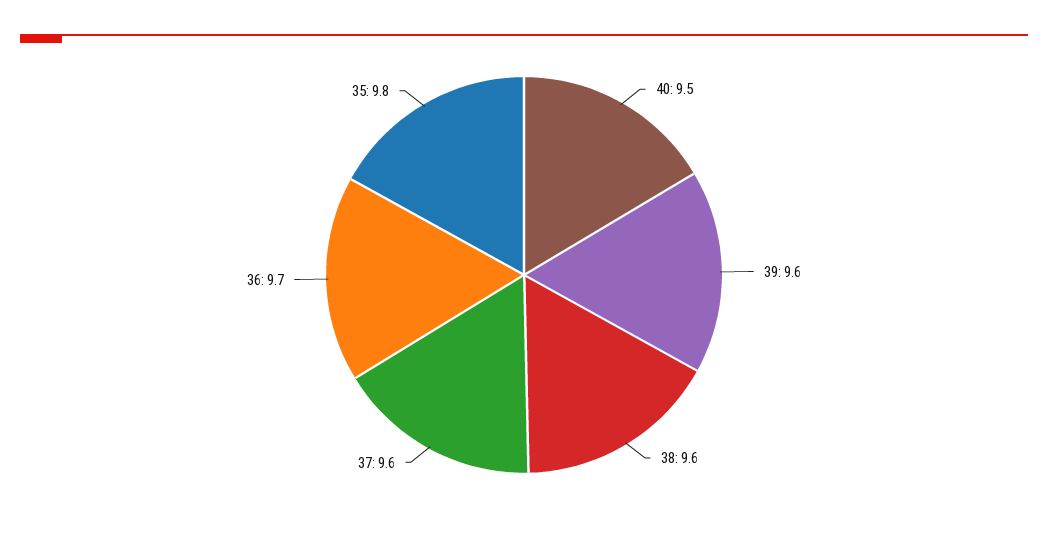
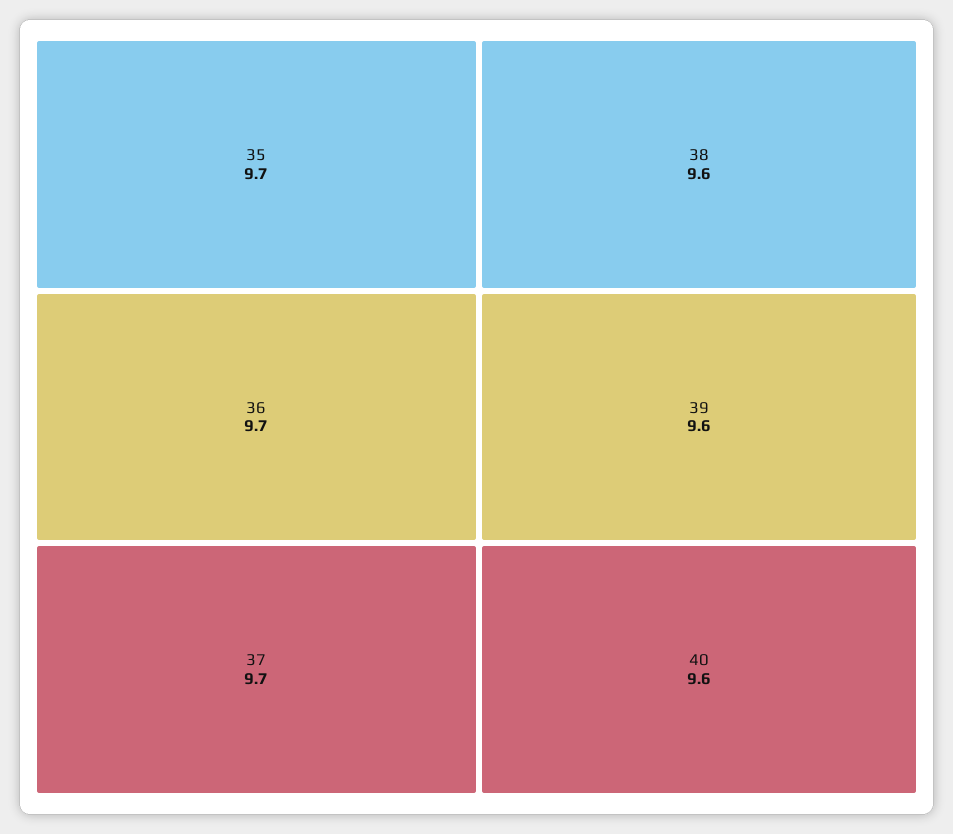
  {
-   "40": 9.5,
+   "40": 9.6,
    "39": 9.6,
    "38": 9.6,
-   "37": 9.6,
+   "37": 9.7,
    "36": 9.7,
-   "35": 9.8
+   "35": 9.7
  }

